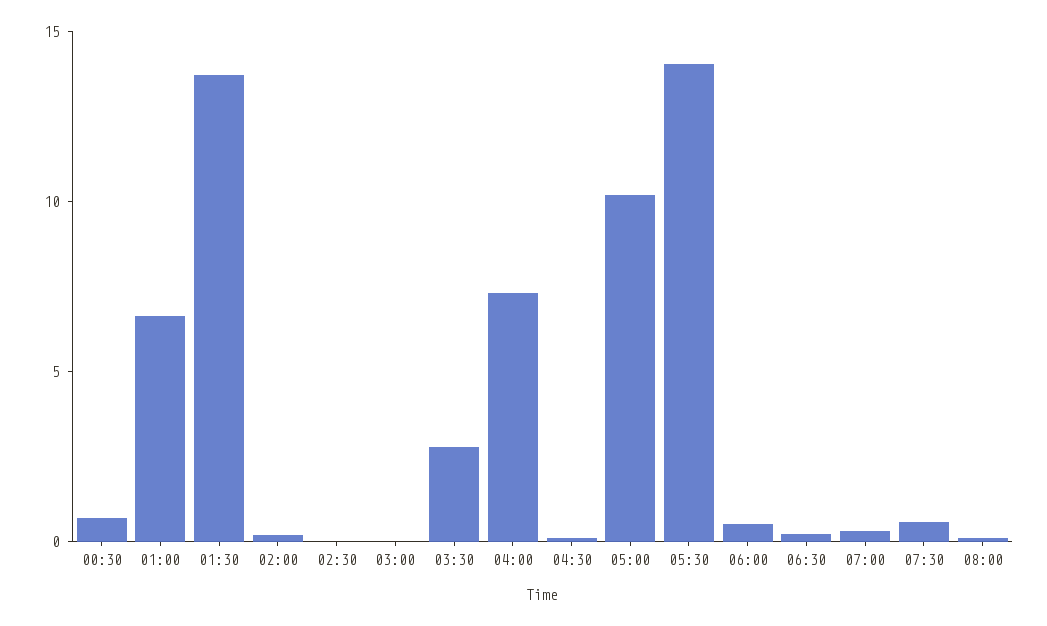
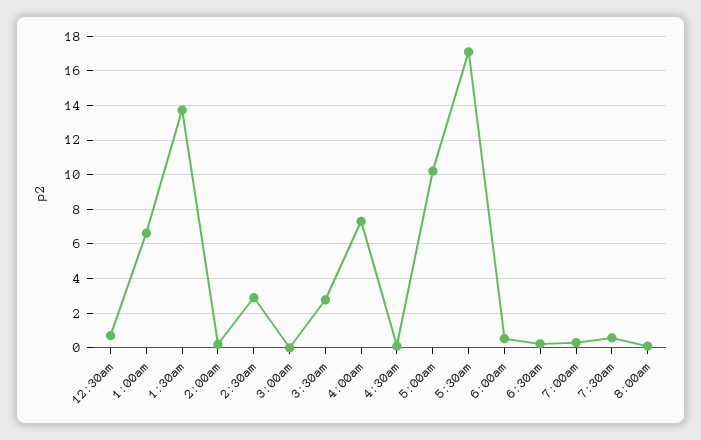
  {
    "00:30": 0.5,
    "01:00": 6.5,
    "01:30": 13.5,
    "02:00": 0,
-   "02:30": 0,
+   "02:30": 3,
    "03:00": 0,
    "03:30": 3,
    "04:00": 7.5,
    "04:30": 0,
    "05:00": 10,
-   "05:30": 14,
+   "05:30": 17,
    "06:00": 0.5,
    "06:30": 0,
    "07:00": 0.5,
    "07:30": 0.5,
    "08:00": 0
  }

